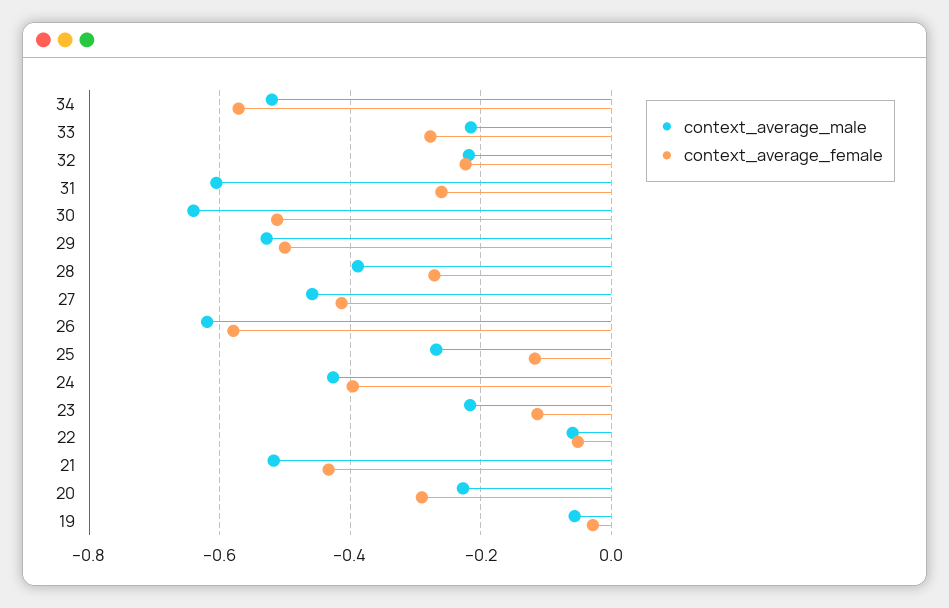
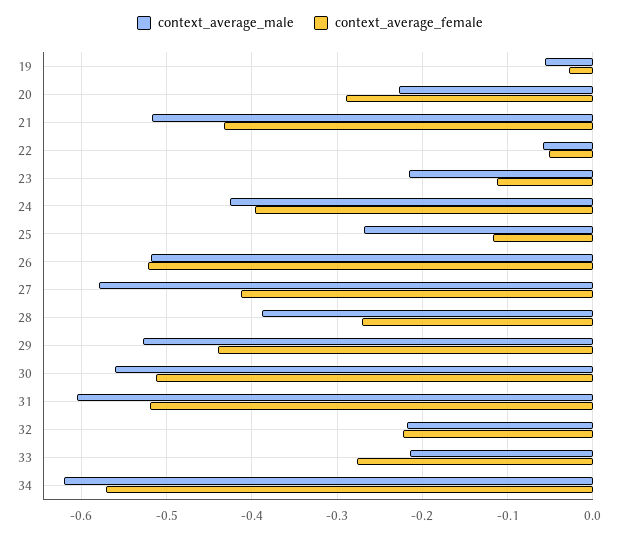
  {
    "context_average_male": {
-     "34": -0.52,
+     "34": -0.62,
      "33": -0.22,
      "32": -0.22,
      "31": -0.61,
-     "30": -0.64,
+     "30": -0.56,
      "29": -0.53,
      "28": -0.39,
-     "27": -0.46,
+     "27": -0.58,
-     "26": -0.62,
+     "26": -0.52,
      "25": -0.27,
      "24": -0.43,
      "23": -0.22,
      "22": -0.06,
      "21": -0.52,
      "20": -0.23,
      "19": -0.06
    },
    "context_average_female": {
      "34": -0.57,
      "33": -0.28,
      "32": -0.22,
-     "31": -0.26,
+     "31": -0.52,
      "30": -0.51,
-     "29": -0.5,
+     "29": -0.44,
      "28": -0.27,
      "27": -0.41,
-     "26": -0.58,
+     "26": -0.52,
      "25": -0.12,
      "24": -0.4,
      "23": -0.11,
      "22": -0.05,
      "21": -0.43,
      "20": -0.29,
      "19": -0.03
    }
  }

